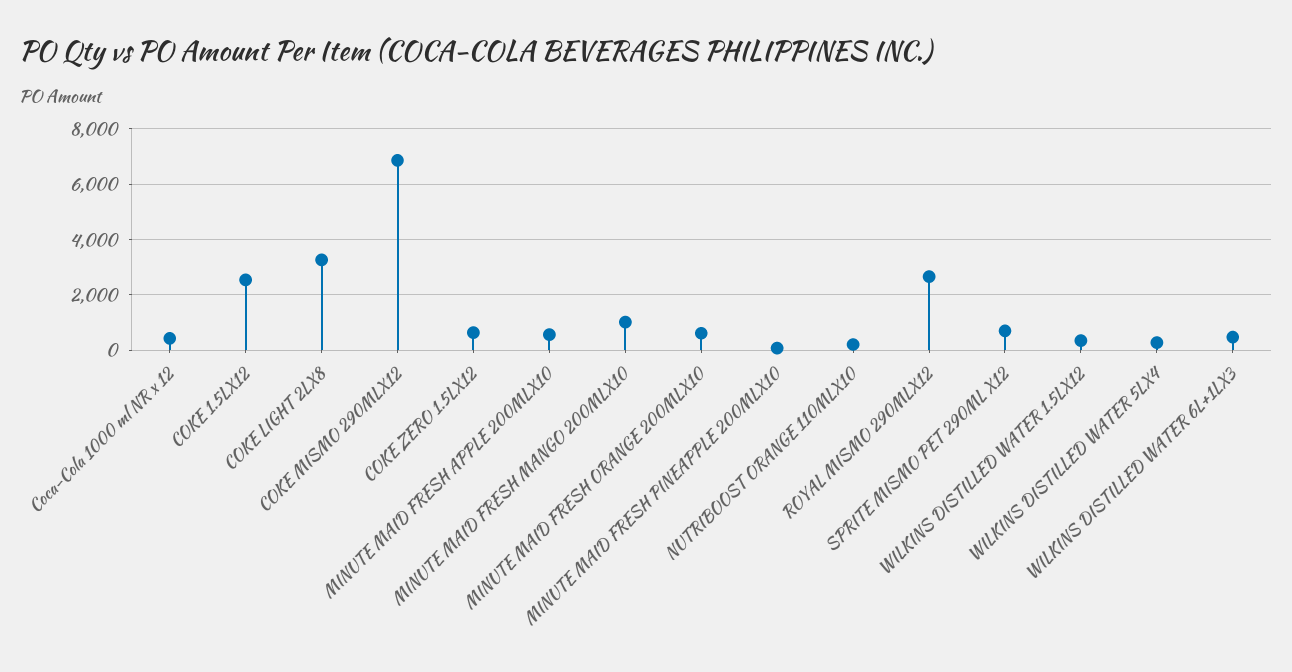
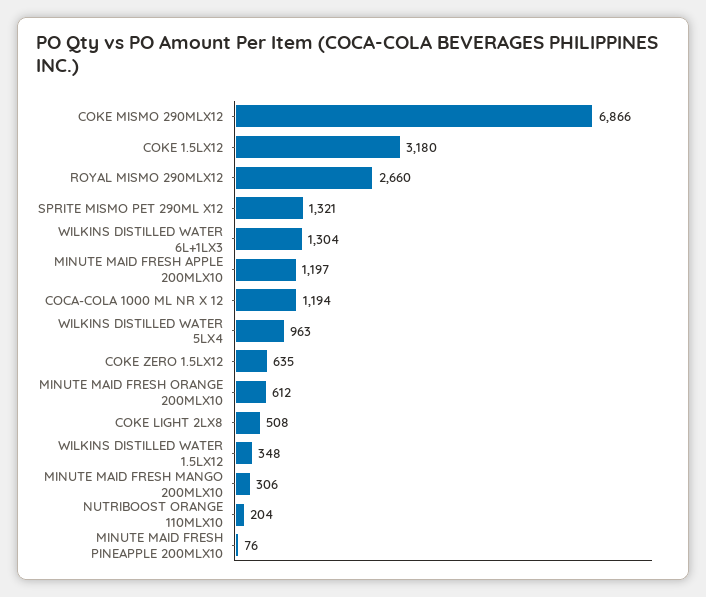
  {
-   "Coca-Cola 1000 ml NR x 12": 500,
+   "Coca-Cola 1000 ml NR x 12": 1194,
-   "COKE 1.5LX12": 2500,
+   "COKE 1.5LX12": 3180,
-   "COKE LIGHT 2LX8": 3250,
+   "COKE LIGHT 2LX8": 508,
    "COKE MISMO 290MLX12": 6866,
    "COKE ZERO 1.5LX12": 635,
-   "MINUTE MAID FRESH APPLE 200MLX10": 500,
+   "MINUTE MAID FRESH APPLE 200MLX10": 1197,
-   "MINUTE MAID FRESH MANGO 200MLX10": 1000,
+   "MINUTE MAID FRESH MANGO 200MLX10": 306,
    "MINUTE MAID FRESH ORANGE 200MLX10": 612,
    "MINUTE MAID FRESH PINEAPPLE 200MLX10": 76,
    "NUTRIBOOST ORANGE 110MLX10": 204,
    "ROYAL MISMO 290MLX12": 2660,
-   "SPRITE MISMO PET 290ML X12": 750,
+   "SPRITE MISMO PET 290ML X12": 1321,
    "WILKINS DISTILLED WATER 1.5LX12": 348,
-   "WILKINS DISTILLED WATER 5LX4": 250,
+   "WILKINS DISTILLED WATER 5LX4": 963,
-   "WILKINS DISTILLED WATER 6L+1LX3": 500
+   "WILKINS DISTILLED WATER 6L+1LX3": 1304
  }

